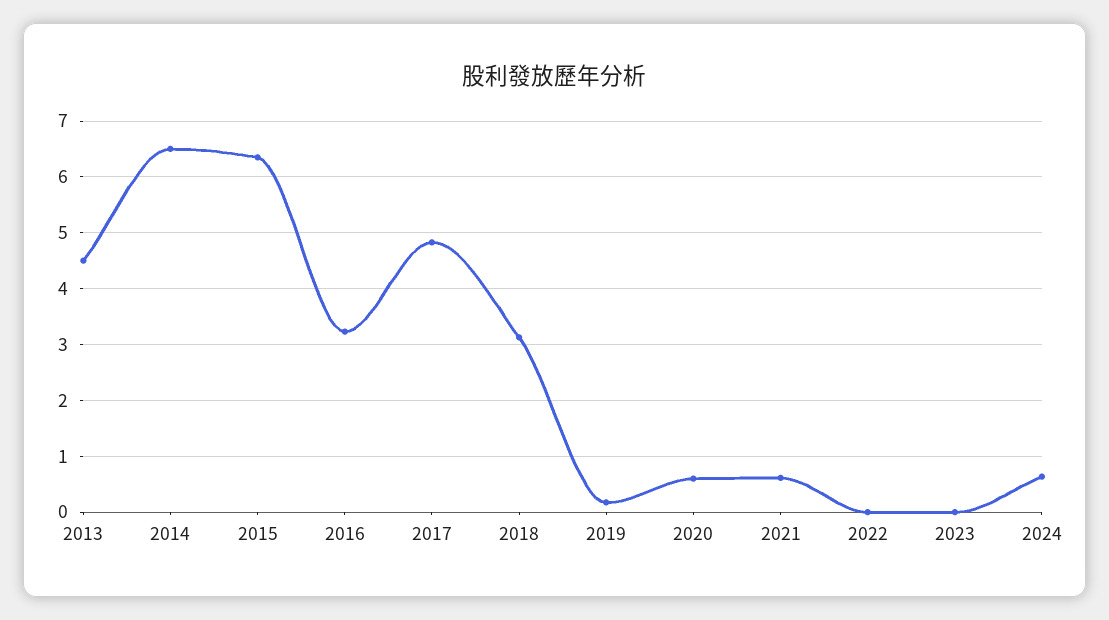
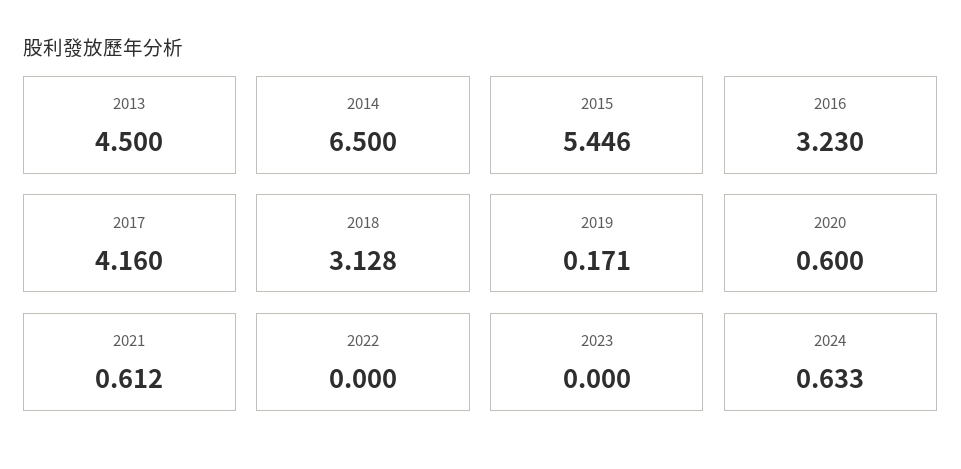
  {
    "2013": 4.5,
    "2014": 6.5,
-   "2015": 6.4,
+   "2015": 5.446,
    "2016": 3.23,
-   "2017": 4.8,
+   "2017": 4.16,
    "2018": 3.128,
    "2019": 0.171,
    "2020": 0.6,
    "2021": 0.612,
    "2022": 0,
    "2023": 0,
    "2024": 0.633
  }

